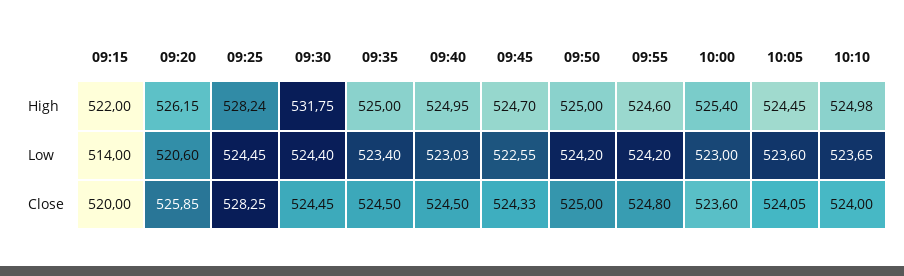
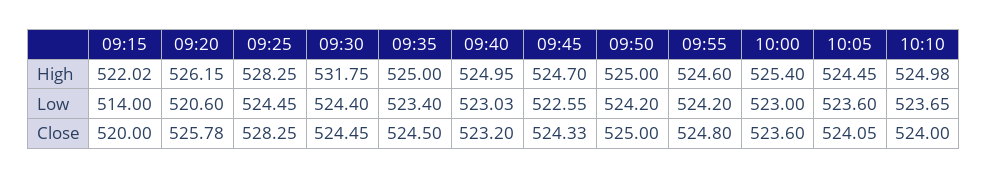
  {
    "09:15": {
-     "High": 522,
+     "High": 522.02,
      "Low": 514,
      "Close": 520
    },
    "09:20": {
      "High": 526.15,
      "Low": 520.6,
-     "Close": 525.85
+     "Close": 525.78
    },
    "09:25": {
-     "High": 528.24,
+     "High": 528.25,
      "Low": 524.45,
      "Close": 528.25
    },
    "09:30": {
      "High": 531.75,
      "Low": 524.4,
      "Close": 524.45
    },
    "09:35": {
      "High": 525,
      "Low": 523.4,
      "Close": 524.5
    },
    "09:40": {
      "High": 524.95,
      "Low": 523.03,
-     "Close": 524.5
+     "Close": 523.2
    },
    "09:45": {
      "High": 524.7,
      "Low": 522.55,
      "Close": 524.33
    },
    "09:50": {
      "High": 525,
      "Low": 524.2,
      "Close": 525
    },
    "09:55": {
      "High": 524.6,
      "Low": 524.2,
      "Close": 524.8
    },
    "10:00": {
      "High": 525.4,
      "Low": 523,
      "Close": 523.6
    },
    "10:05": {
      "High": 524.45,
      "Low": 523.6,
      "Close": 524.05
    },
    "10:10": {
      "High": 524.98,
      "Low": 523.65,
      "Close": 524
    }
  }

